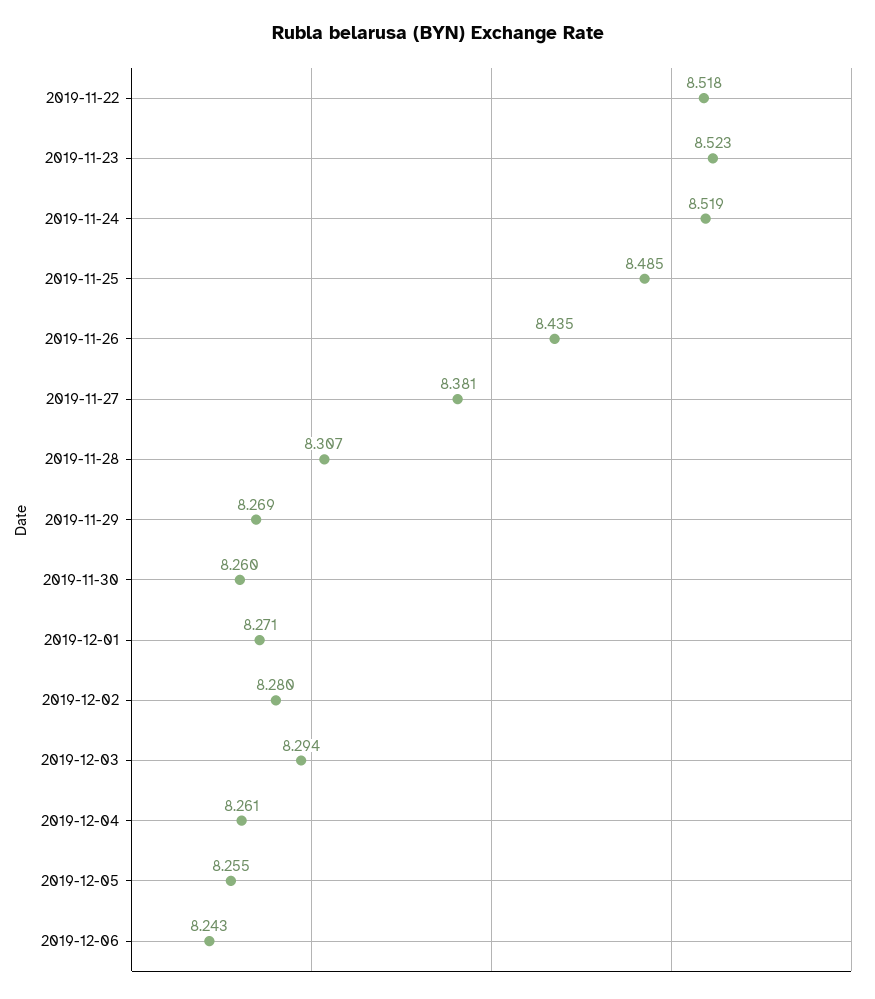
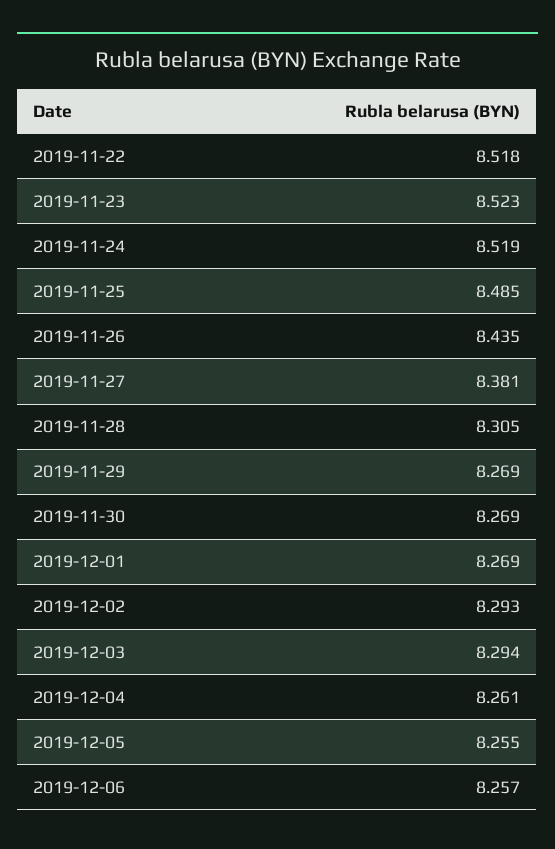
  {
    "2019-11-22": 8.518,
    "2019-11-23": 8.523,
    "2019-11-24": 8.519,
    "2019-11-25": 8.485,
    "2019-11-26": 8.435,
    "2019-11-27": 8.381,
-   "2019-11-28": 8.307,
+   "2019-11-28": 8.305,
    "2019-11-29": 8.269,
-   "2019-11-30": 8.26,
+   "2019-11-30": 8.269,
-   "2019-12-01": 8.271,
+   "2019-12-01": 8.269,
-   "2019-12-02": 8.28,
+   "2019-12-02": 8.293,
    "2019-12-03": 8.294,
    "2019-12-04": 8.261,
    "2019-12-05": 8.255,
-   "2019-12-06": 8.243
+   "2019-12-06": 8.257
  }

